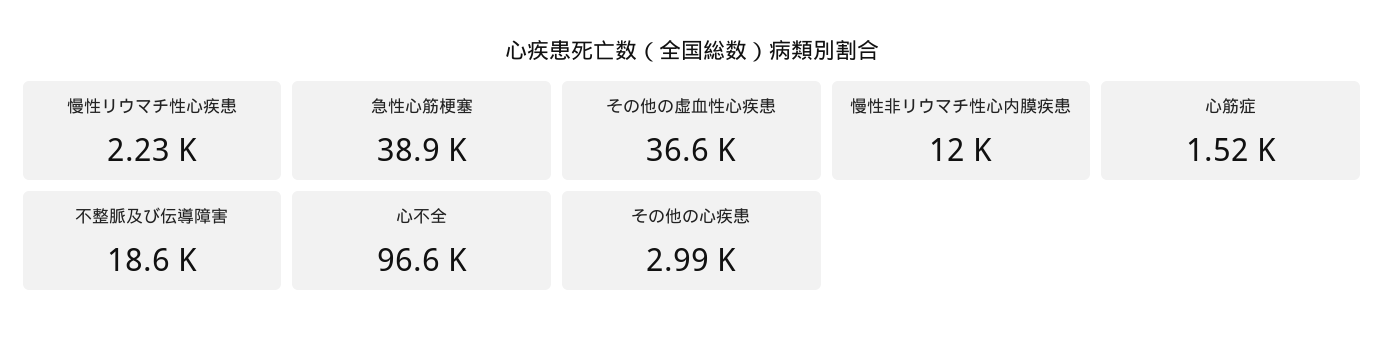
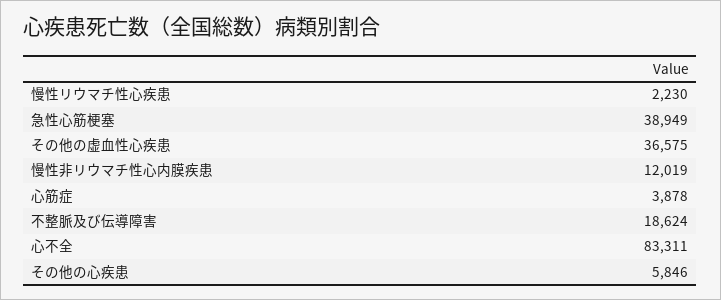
  {
    "慢性リウマチ性心疾患": 2230,
    "急性心筋梗塞": 38949,
    "その他の虚血性心疾患": 36575,
    "慢性非リウマチ性心内膜疾患": 12019,
-   "心筋症": 1520,
+   "心筋症": 3878,
    "不整脈及び伝導障害": 18624,
-   "心不全": 96600,
+   "心不全": 83311,
-   "その他の心疾患": 2990
+   "その他の心疾患": 5846
  }

